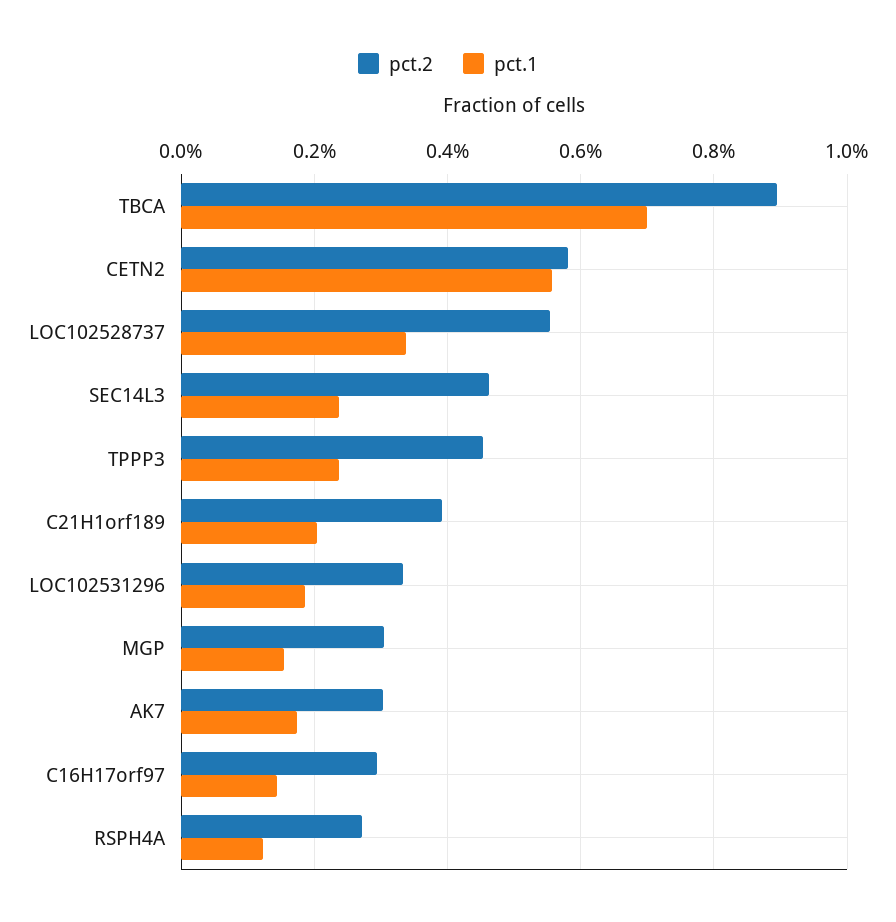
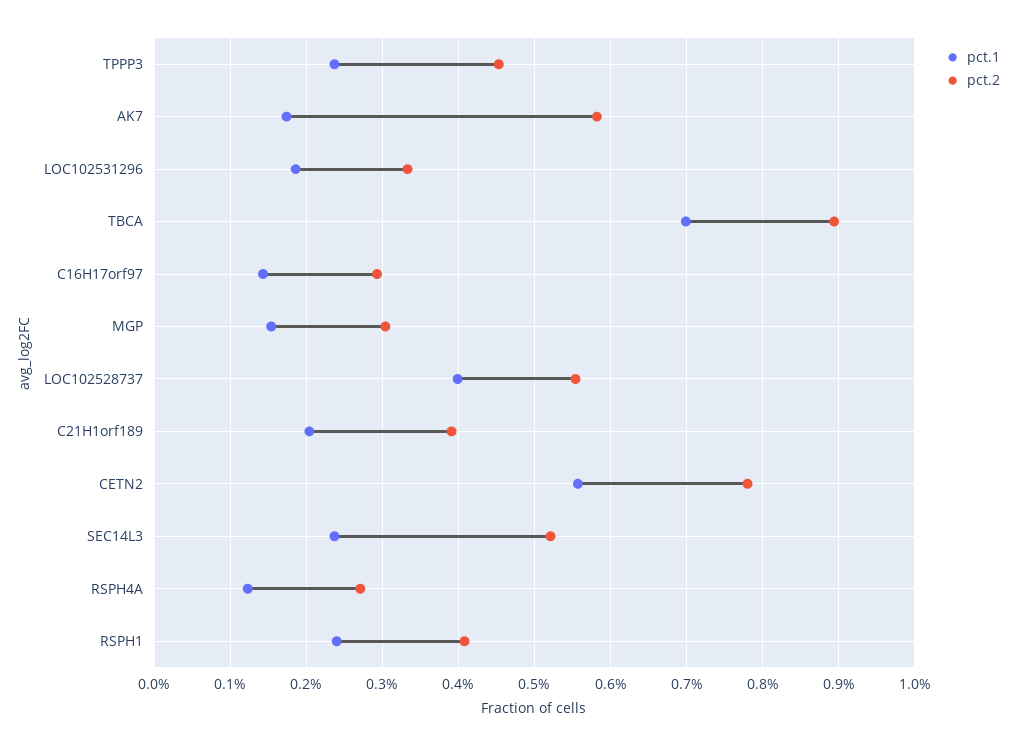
  {
    "pct.2": {
      "TBCA": 0.89,
-     "CETN2": 0.58,
+     "CETN2": 0.78,
      "LOC102528737": 0.55,
-     "SEC14L3": 0.46,
+     "SEC14L3": 0.52,
      "TPPP3": 0.45,
      "C21H1orf189": 0.39,
      "LOC102531296": 0.33,
      "MGP": 0.3,
-     "AK7": 0.3,
+     "AK7": 0.58,
      "C16H17orf97": 0.29,
-     "RSPH4A": 0.27
+     "RSPH4A": 0.27,
+     "RSPH1": 0.41
    },
    "pct.1": {
      "TBCA": 0.7,
      "CETN2": 0.56,
-     "LOC102528737": 0.34,
+     "LOC102528737": 0.4,
      "SEC14L3": 0.24,
      "TPPP3": 0.24,
      "C21H1orf189": 0.2,
      "LOC102531296": 0.19,
      "MGP": 0.15,
      "AK7": 0.17,
      "C16H17orf97": 0.14,
-     "RSPH4A": 0.12
+     "RSPH4A": 0.12,
+     "RSPH1": 0.24
    }
  }

